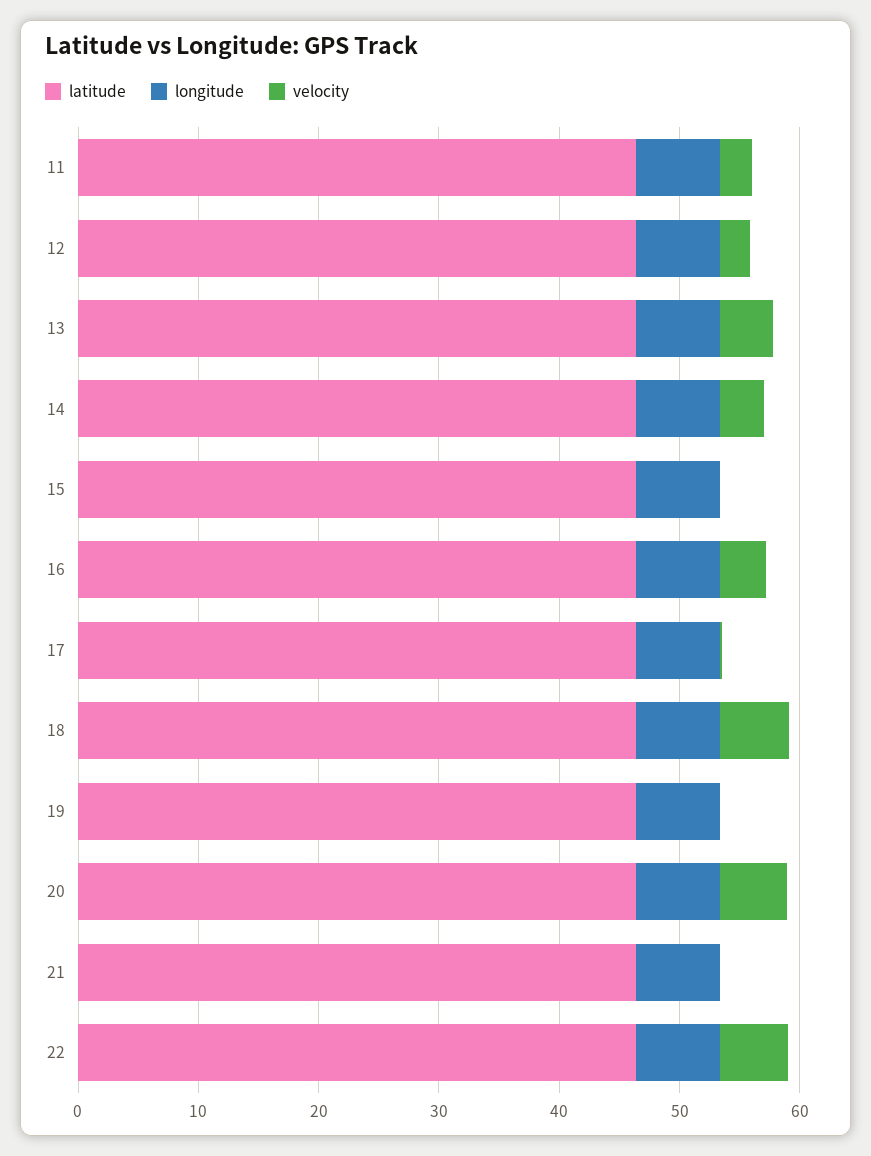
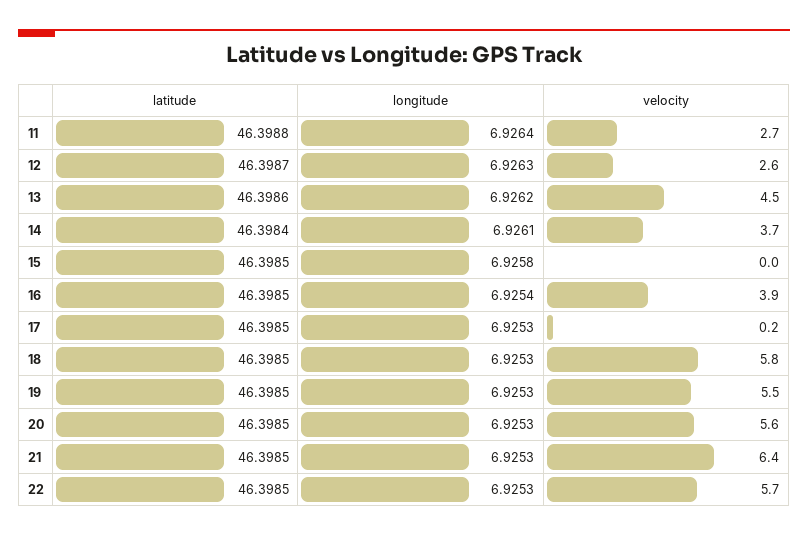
  {
    "latitude": {
      "11": 46.3988,
      "12": 46.3987,
      "13": 46.3986,
      "14": 46.3984,
      "15": 46.3985,
      "16": 46.3985,
      "17": 46.3985,
      "18": 46.3985,
      "19": 46.3985,
      "20": 46.3985,
      "21": 46.3985,
      "22": 46.3985
    },
    "longitude": {
      "11": 6.9264,
      "12": 6.9263,
      "13": 6.9262,
      "14": 6.9261,
      "15": 6.9258,
      "16": 6.9254,
      "17": 6.9253,
      "18": 6.9253,
      "19": 6.9253,
      "20": 6.9253,
      "21": 6.9253,
      "22": 6.9253
    },
    "velocity": {
      "11": 2.7,
      "12": 2.6,
      "13": 4.5,
      "14": 3.7,
      "15": 0,
      "16": 3.9,
      "17": 0.2,
      "18": 5.8,
-     "19": 0,
+     "19": 5.5,
      "20": 5.6,
-     "21": 0,
+     "21": 6.4,
      "22": 5.7
    }
  }

